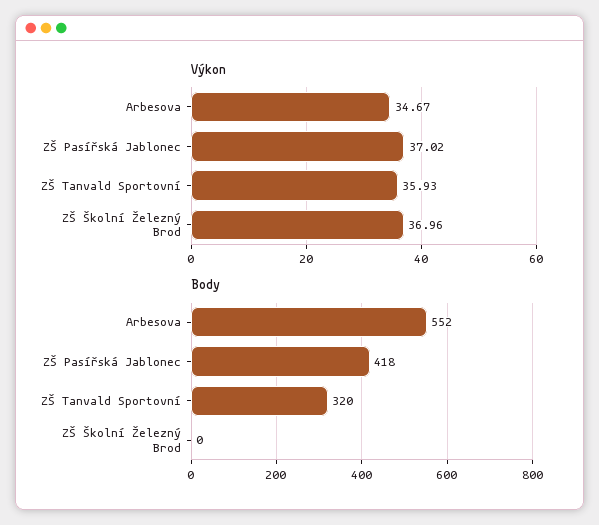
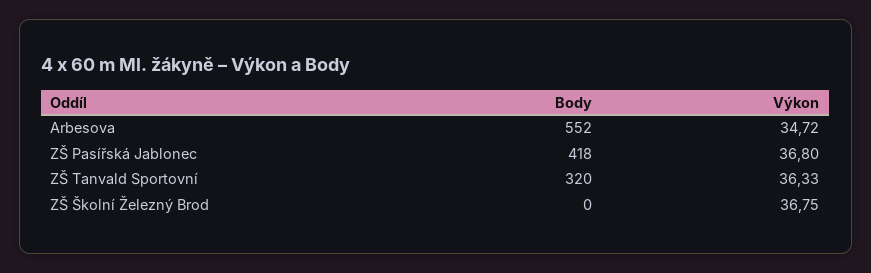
  {
    "Výkon": {
-     "Arbesova": 34.67,
+     "Arbesova": 34.72,
-     "ZŠ Pasířská Jablonec": 37.02,
+     "ZŠ Pasířská Jablonec": 36.8,
-     "ZŠ Tanvald Sportovní": 35.93,
+     "ZŠ Tanvald Sportovní": 36.33,
-     "ZŠ Školní Železný Brod": 36.96
+     "ZŠ Školní Železný Brod": 36.75
    },
    "Body": {
      "Arbesova": 552,
      "ZŠ Pasířská Jablonec": 418,
      "ZŠ Tanvald Sportovní": 320,
      "ZŠ Školní Železný Brod": 0
    }
  }

